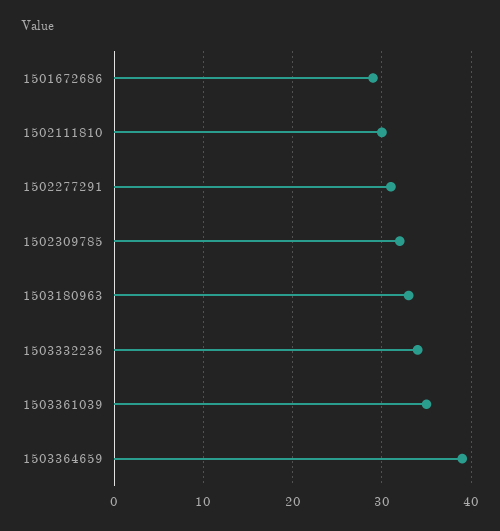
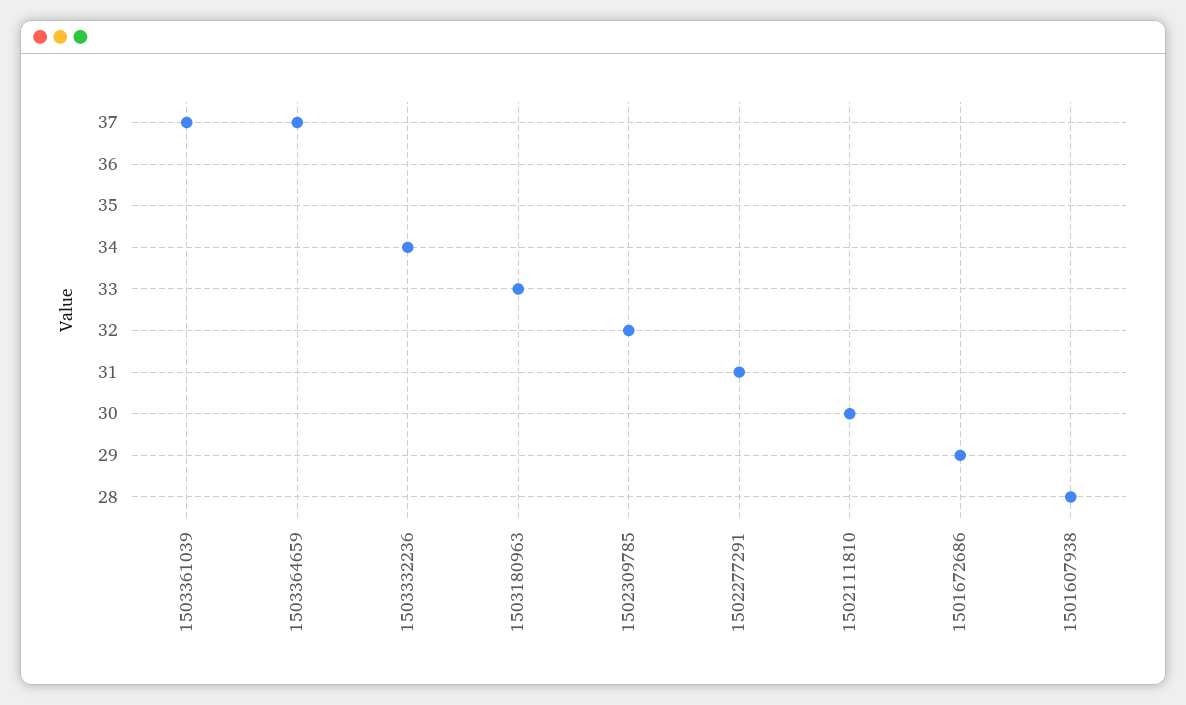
  {
    "1501672686": 29,
    "1502111810": 30,
    "1502277291": 31,
    "1502309785": 32,
    "1503180963": 33,
    "1503332236": 34,
-   "1503361039": 35,
+   "1503361039": 37,
-   "1503364659": 39
+   "1503364659": 37,
+   "1501607938": 28
  }

